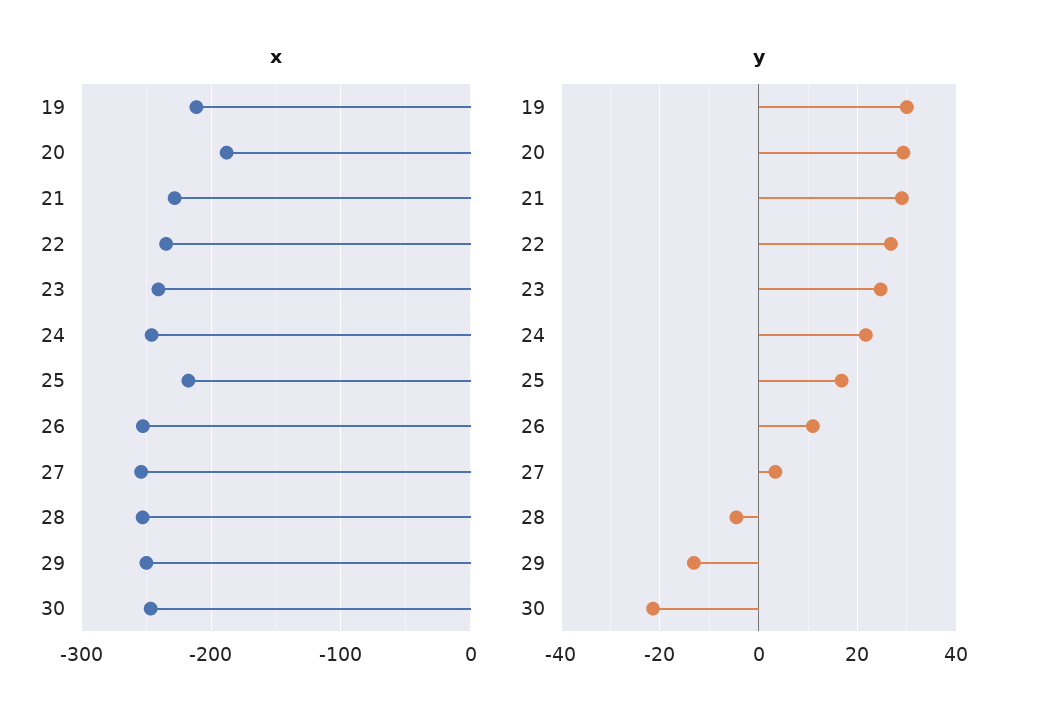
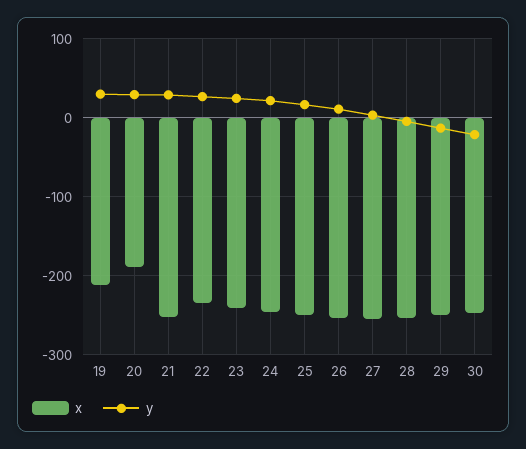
  {
    "x": {
      "19": -210,
      "20": -190,
-     "21": -230,
+     "21": -250,
      "22": -230,
      "23": -240,
      "24": -250,
-     "25": -220,
+     "25": -250,
      "26": -250,
      "27": -250,
      "28": -250,
      "29": -250,
      "30": -250
    },
    "y": {
      "19": 30,
      "20": 30,
      "21": 30,
      "22": 26,
      "23": 24,
      "24": 22,
      "25": 16,
      "26": 12,
      "27": 4,
      "28": -4,
      "29": -14,
      "30": -22
    }
  }

